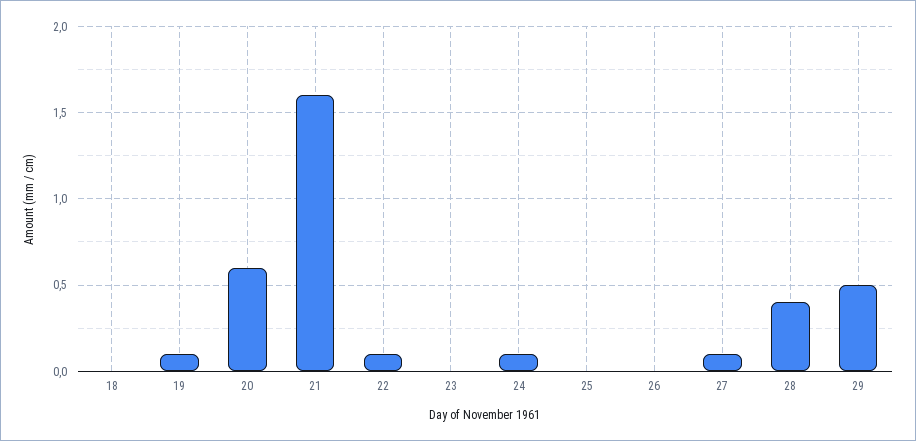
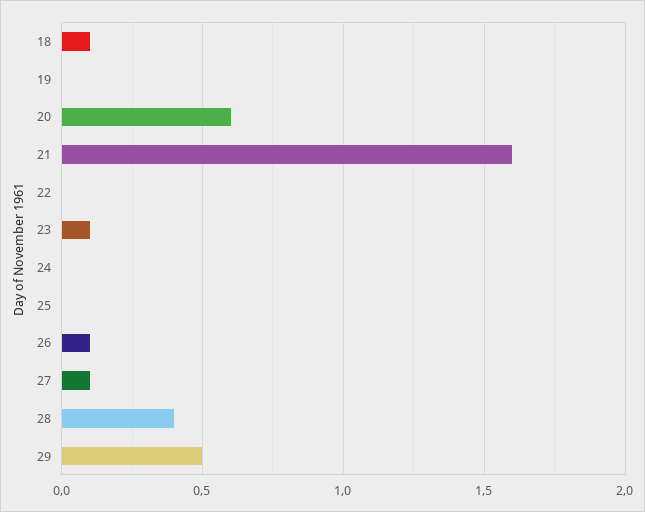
  {
-   "18": 0,
+   "18": 0.1,
-   "19": 0.1,
+   "19": 0,
    "20": 0.6,
    "21": 1.6,
-   "22": 0.1,
+   "22": 0,
-   "23": 0,
+   "23": 0.1,
-   "24": 0.1,
+   "24": 0,
    "25": 0,
-   "26": 0,
+   "26": 0.1,
    "27": 0.1,
    "28": 0.4,
    "29": 0.5
  }

